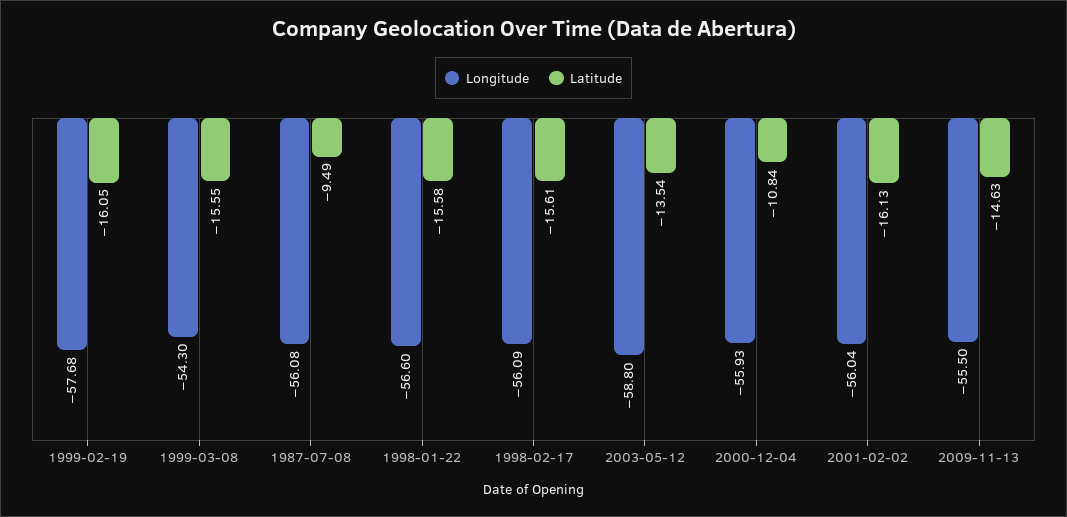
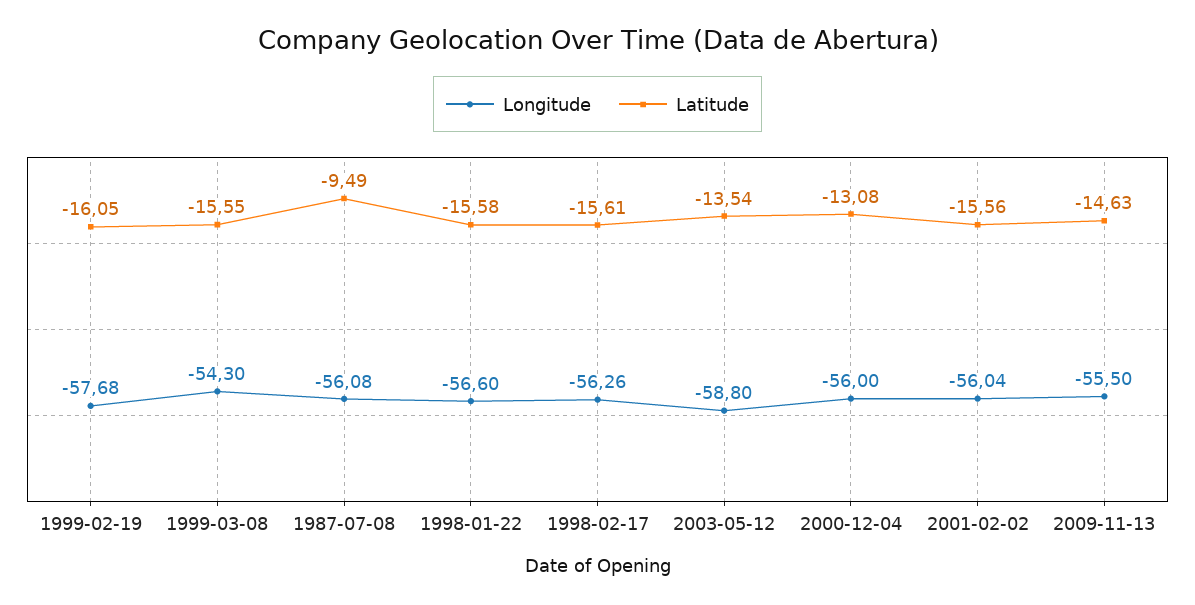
  {
    "Longitude": {
      "1999-02-19": -57.68,
      "1999-03-08": -54.3,
      "1987-07-08": -56.08,
      "1998-01-22": -56.6,
-     "1998-02-17": -56.09,
+     "1998-02-17": -56.26,
      "2003-05-12": -58.8,
-     "2000-12-04": -55.93,
+     "2000-12-04": -56,
      "2001-02-02": -56.04,
      "2009-11-13": -55.5
    },
    "Latitude": {
      "1999-02-19": -16.05,
      "1999-03-08": -15.55,
      "1987-07-08": -9.49,
      "1998-01-22": -15.58,
      "1998-02-17": -15.61,
      "2003-05-12": -13.54,
-     "2000-12-04": -10.84,
+     "2000-12-04": -13.08,
-     "2001-02-02": -16.13,
+     "2001-02-02": -15.56,
      "2009-11-13": -14.63
    }
  }

